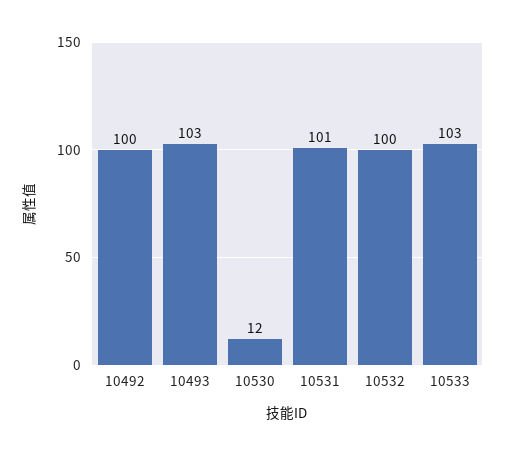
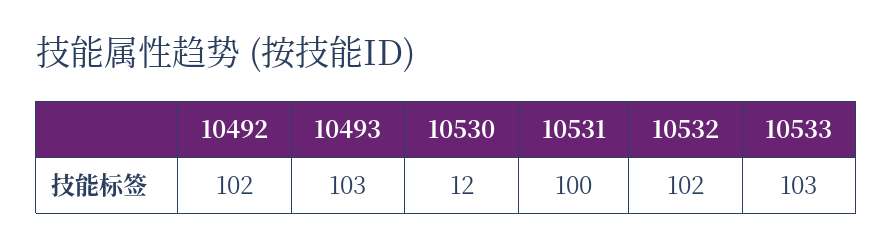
  {
-   "10492": 100,
+   "10492": 102,
    "10493": 103,
    "10530": 12,
-   "10531": 101,
+   "10531": 100,
-   "10532": 100,
+   "10532": 102,
    "10533": 103
  }

